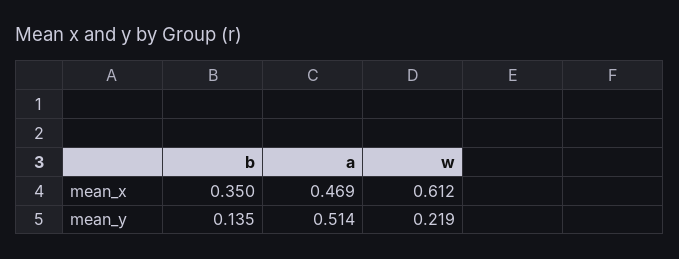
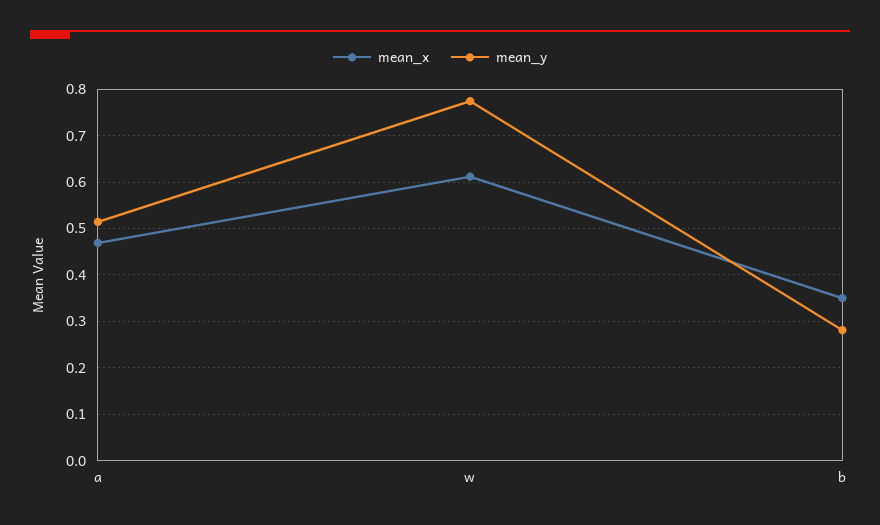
  {
    "mean_x": {
      "b": 0.35,
      "a": 0.469,
      "w": 0.612
    },
    "mean_y": {
-     "b": 0.135,
+     "b": 0.28,
      "a": 0.514,
-     "w": 0.219
+     "w": 0.78
    }
  }

